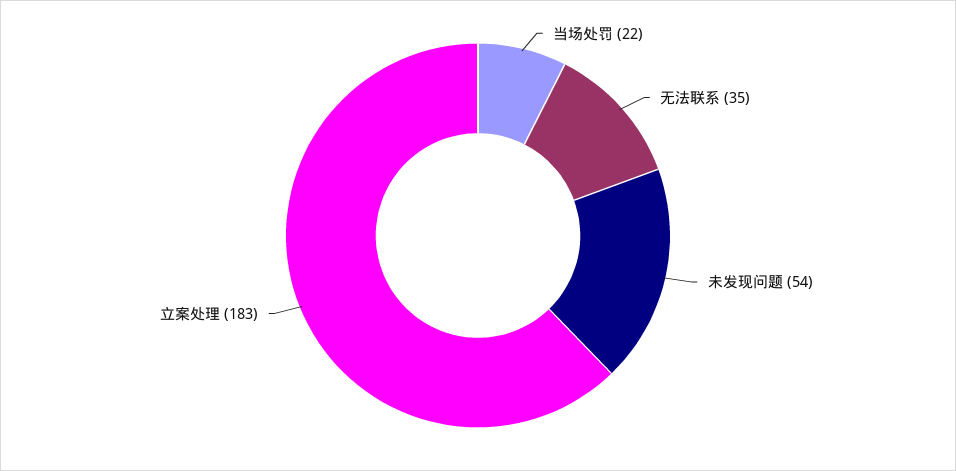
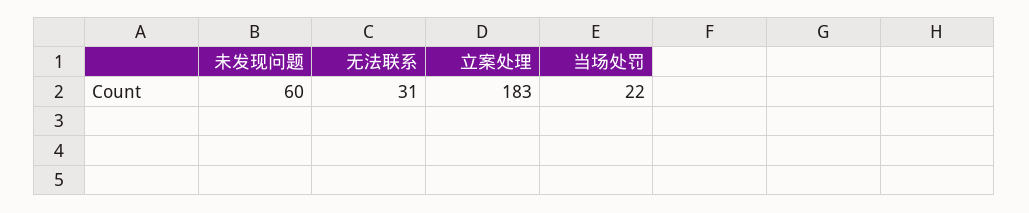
  {
    "当场处罚": 22,
-   "无法联系": 35,
+   "无法联系": 31,
-   "未发现问题": 54,
+   "未发现问题": 60,
    "立案处理": 183
  }

